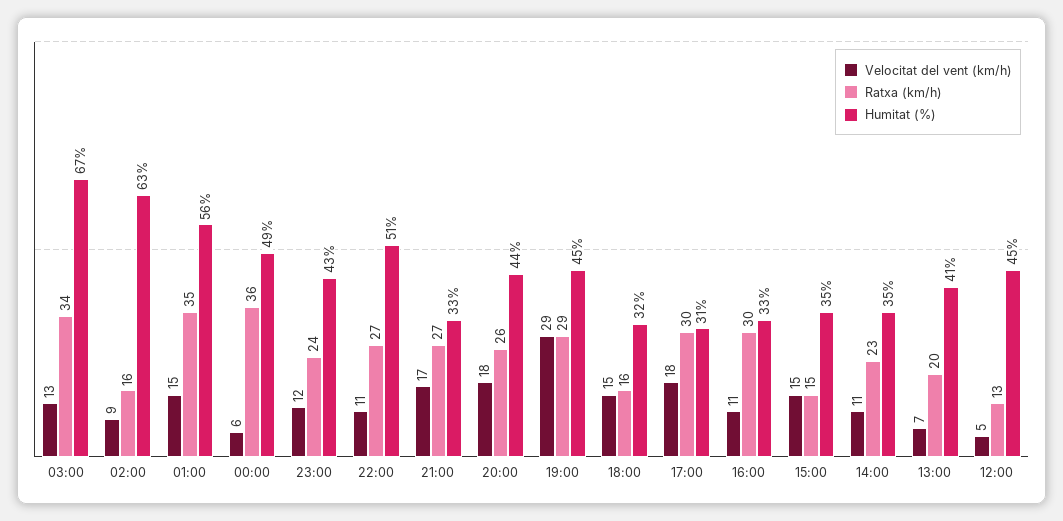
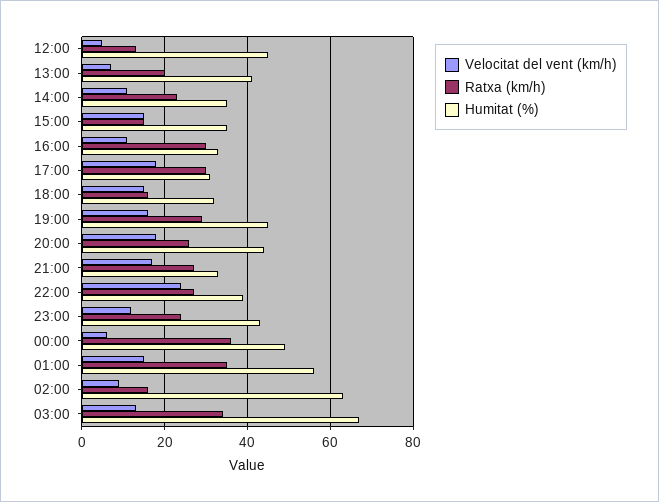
  {
    "Velocitat del vent (km/h)": {
      "03:00": 13,
      "02:00": 9,
      "01:00": 15,
      "00:00": 6,
      "23:00": 12,
-     "22:00": 11,
+     "22:00": 25,
      "21:00": 17,
      "20:00": 18,
-     "19:00": 29,
+     "19:00": 15,
      "18:00": 15,
      "17:00": 18,
      "16:00": 11,
      "15:00": 15,
      "14:00": 11,
      "13:00": 7,
      "12:00": 5
    },
    "Ratxa (km/h)": {
      "03:00": 34,
      "02:00": 16,
      "01:00": 35,
      "00:00": 36,
      "23:00": 24,
      "22:00": 27,
      "21:00": 27,
      "20:00": 26,
      "19:00": 29,
      "18:00": 16,
      "17:00": 30,
      "16:00": 30,
      "15:00": 15,
      "14:00": 23,
      "13:00": 20,
      "12:00": 13
    },
    "Humitat (%)": {
      "03:00": 67,
      "02:00": 63,
      "01:00": 56,
      "00:00": 49,
      "23:00": 43,
-     "22:00": 51,
+     "22:00": 40,
      "21:00": 33,
      "20:00": 44,
      "19:00": 45,
      "18:00": 32,
      "17:00": 31,
      "16:00": 33,
      "15:00": 35,
      "14:00": 35,
      "13:00": 41,
      "12:00": 45
    }
  }

